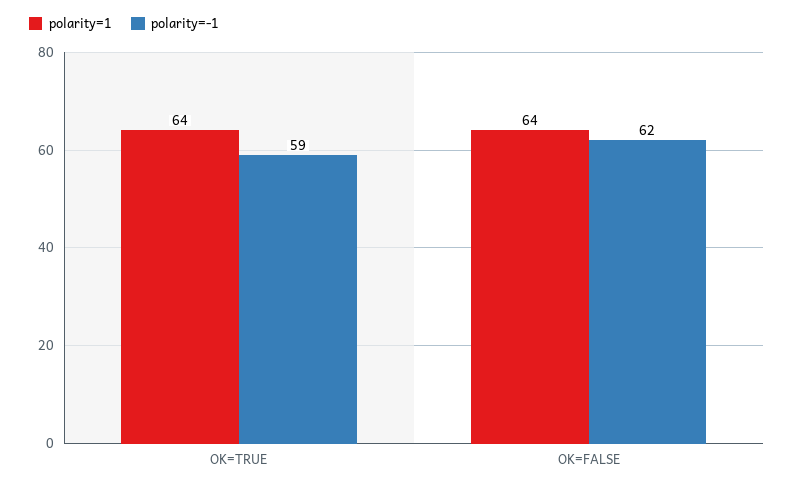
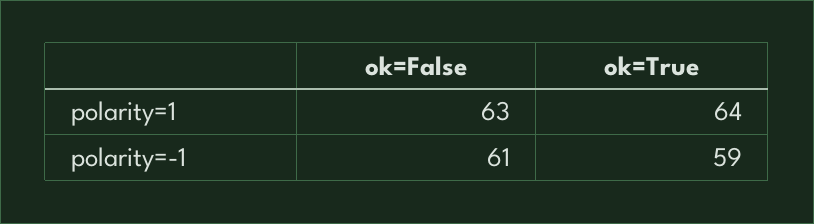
  {
    "polarity=1": {
      "OK=TRUE": 64,
-     "OK=FALSE": 64
+     "OK=FALSE": 63
    },
    "polarity=-1": {
      "OK=TRUE": 59,
-     "OK=FALSE": 62
+     "OK=FALSE": 61
    }
  }

